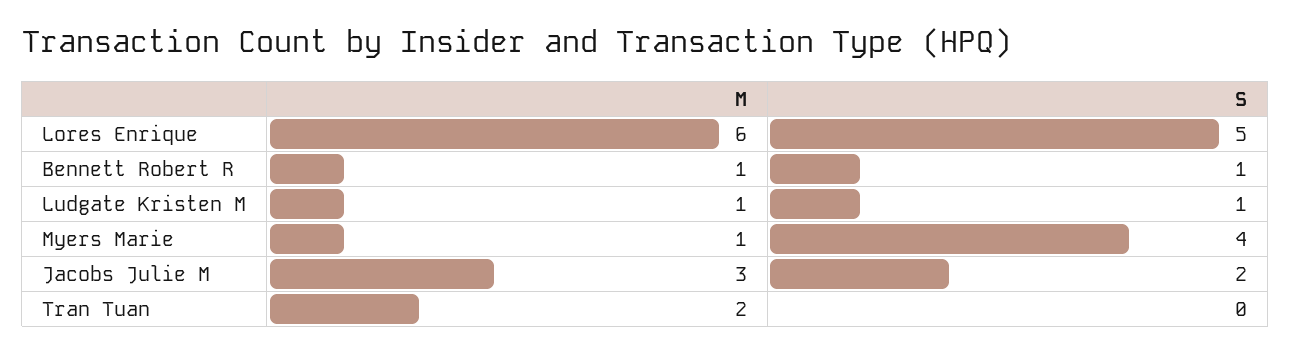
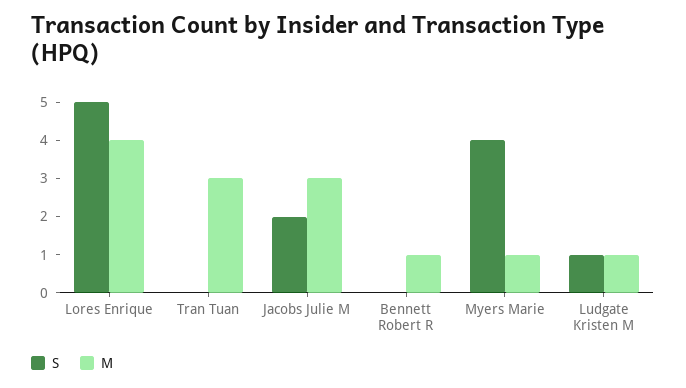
  {
    "M": {
-     "Lores Enrique": 6,
+     "Lores Enrique": 4,
      "Bennett Robert R": 1,
      "Ludgate Kristen M": 1,
      "Myers Marie": 1,
      "Jacobs Julie M": 3,
-     "Tran Tuan": 2
+     "Tran Tuan": 3
    },
    "S": {
      "Lores Enrique": 5,
-     "Bennett Robert R": 1,
+     "Bennett Robert R": 0,
      "Ludgate Kristen M": 1,
      "Myers Marie": 4,
      "Jacobs Julie M": 2,
      "Tran Tuan": 0
    }
  }

